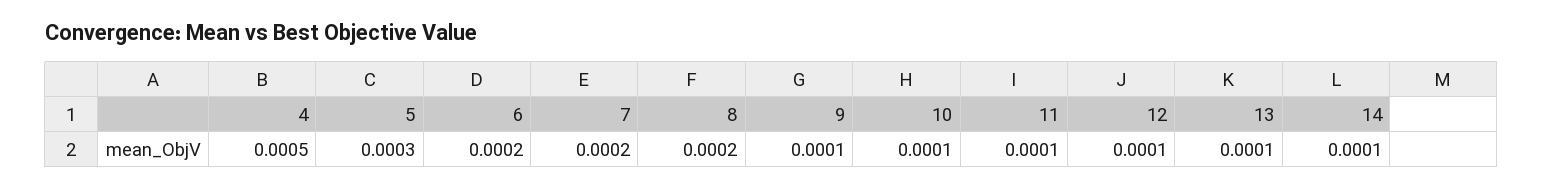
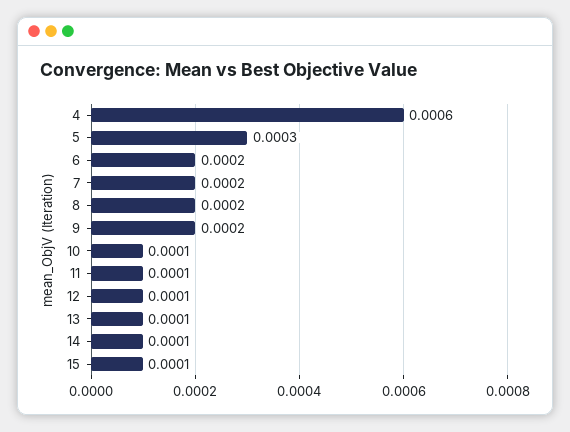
  {
-   "4": 0.0005,
+   "4": 0.0006,
    "5": 0.0003,
    "6": 0.0002,
    "7": 0.0002,
    "8": 0.0002,
-   "9": 0.0001,
+   "9": 0.0002,
    "10": 0.0001,
    "11": 0.0001,
    "12": 0.0001,
    "13": 0.0001,
-   "14": 0.0001
+   "14": 0.0001,
+   "15": 0.0001
  }

